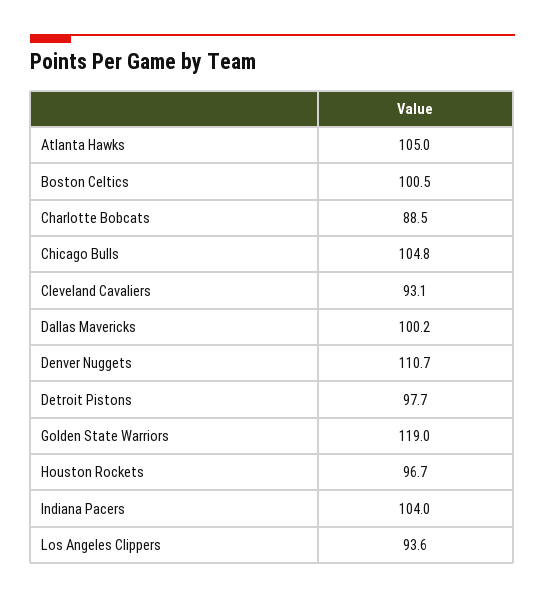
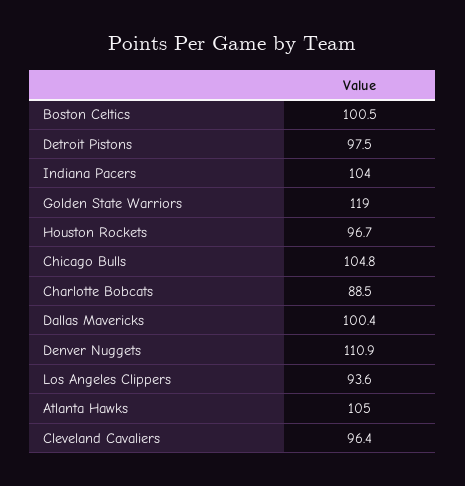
  {
    "Atlanta Hawks": 105,
    "Boston Celtics": 100.5,
    "Charlotte Bobcats": 88.5,
    "Chicago Bulls": 104.8,
-   "Cleveland Cavaliers": 93.1,
+   "Cleveland Cavaliers": 96.4,
-   "Dallas Mavericks": 100.2,
+   "Dallas Mavericks": 100.4,
-   "Denver Nuggets": 110.7,
+   "Denver Nuggets": 110.9,
-   "Detroit Pistons": 97.7,
+   "Detroit Pistons": 97.5,
    "Golden State Warriors": 119,
    "Houston Rockets": 96.7,
    "Indiana Pacers": 104,
    "Los Angeles Clippers": 93.6
  }

